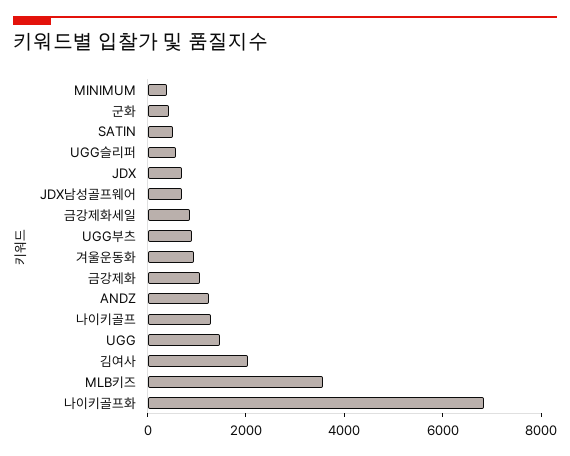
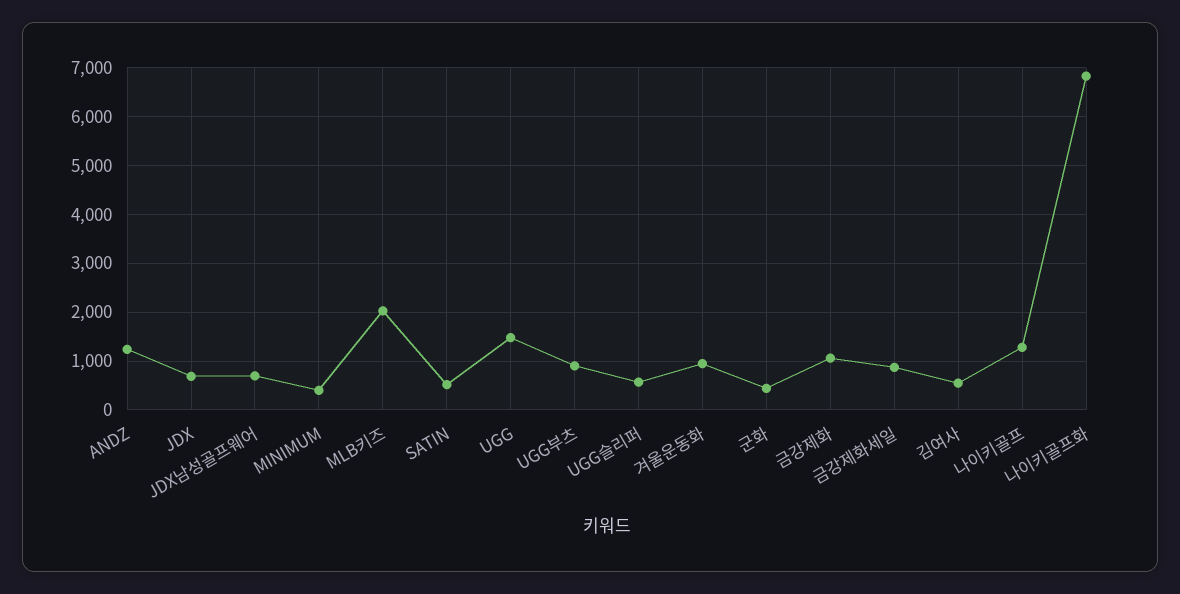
  {
    "MINIMUM": 400,
    "군화": 400,
    "SATIN": 600,
    "UGG슬리퍼": 600,
    "JDX": 600,
    "JDX남성골프웨어": 800,
    "금강제화세일": 800,
    "UGG부츠": 1000,
    "겨울운동화": 1000,
    "금강제화": 1000,
    "ANDZ": 1200,
    "나이키골프": 1200,
    "UGG": 1400,
-   "김여사": 2000,
+   "김여사": 600,
-   "MLB키즈": 3500,
+   "MLB키즈": 2000,
    "나이키골프화": 6800
  }

